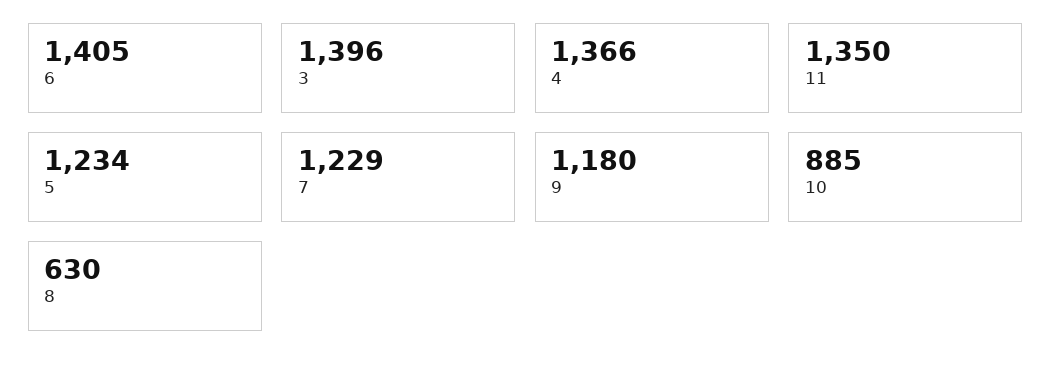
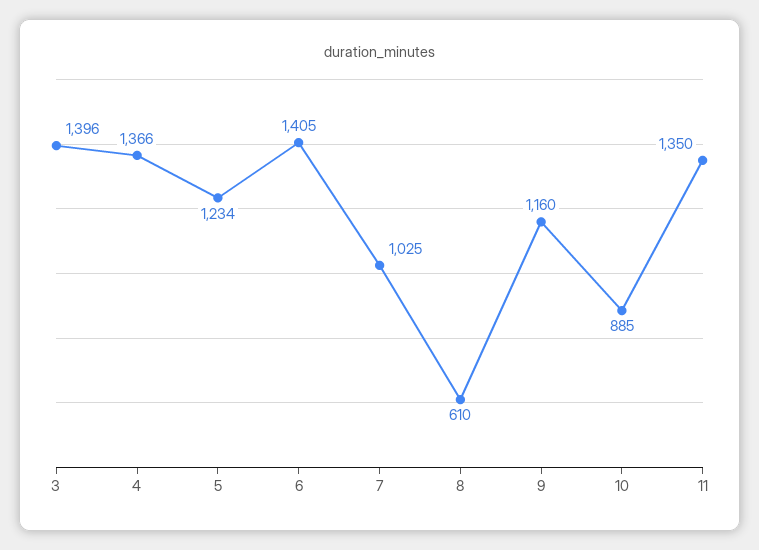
  {
    "6": 1405,
    "3": 1396,
    "4": 1366,
    "11": 1350,
    "5": 1234,
-   "7": 1229,
+   "7": 1025,
-   "9": 1180,
+   "9": 1160,
    "10": 885,
-   "8": 630
+   "8": 610
  }

